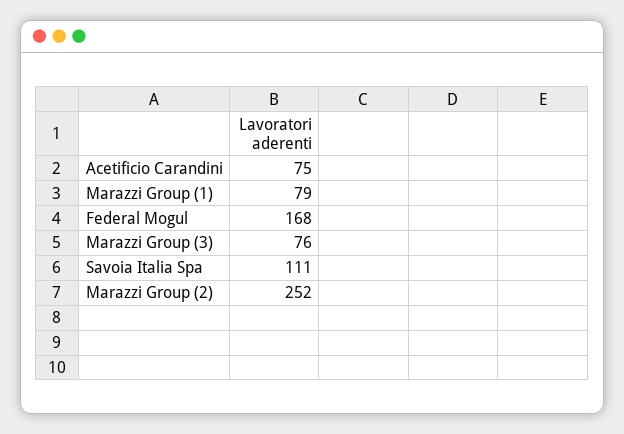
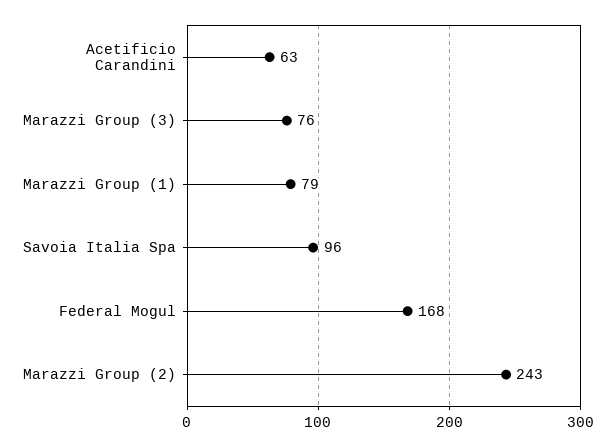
  {
-   "Acetificio Carandini": 75,
+   "Acetificio Carandini": 63,
    "Marazzi Group (1)": 79,
    "Federal Mogul": 168,
    "Marazzi Group (3)": 76,
-   "Savoia Italia Spa": 111,
+   "Savoia Italia Spa": 96,
-   "Marazzi Group (2)": 252
+   "Marazzi Group (2)": 243
  }

